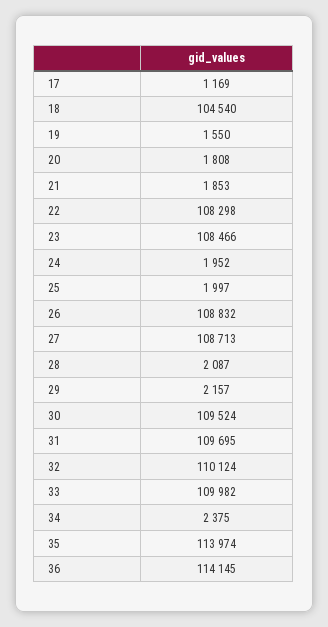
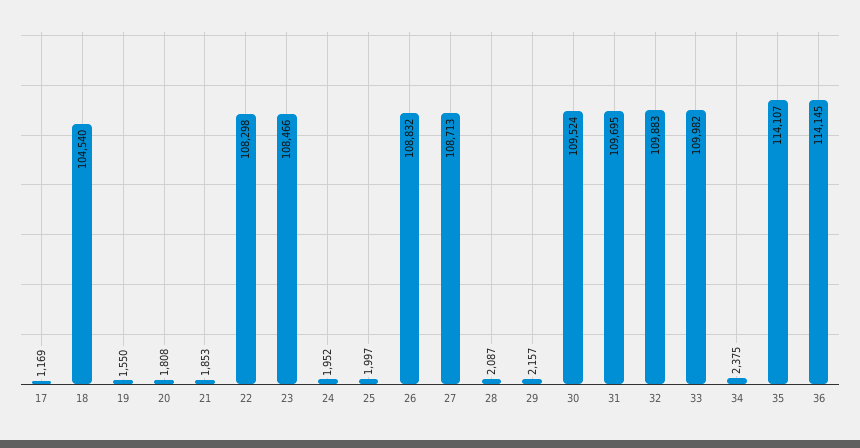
  {
    "17": 1169,
    "18": 104540,
    "19": 1550,
    "20": 1808,
    "21": 1853,
    "22": 108298,
    "23": 108466,
    "24": 1952,
    "25": 1997,
    "26": 108832,
    "27": 108713,
    "28": 2087,
    "29": 2157,
    "30": 109524,
    "31": 109695,
-   "32": 110124,
+   "32": 109883,
    "33": 109982,
    "34": 2375,
-   "35": 113974,
+   "35": 114107,
    "36": 114145
  }

